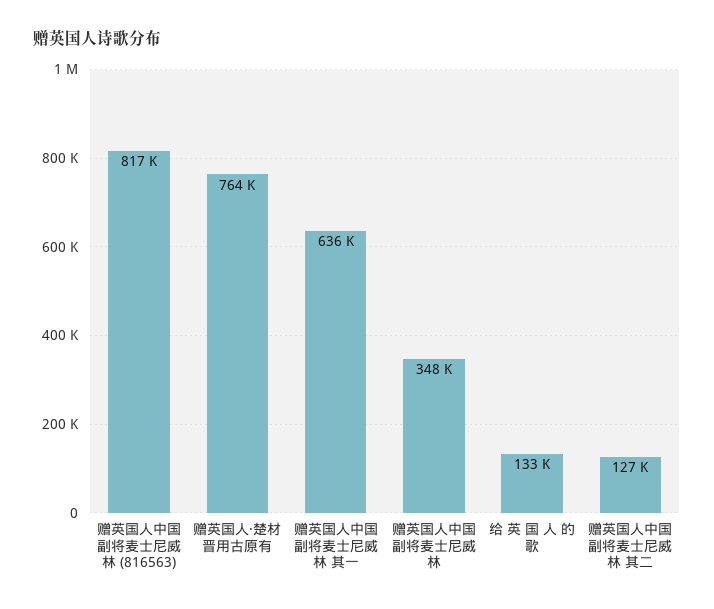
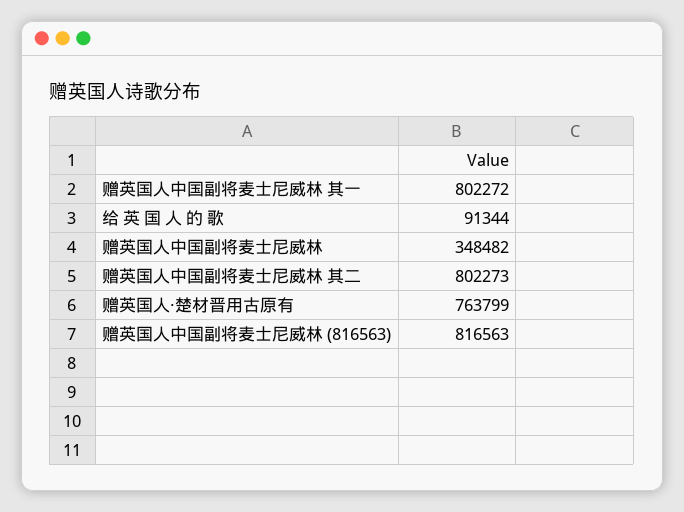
  {
    "赠英国人中国副将麦士尼威林 (816563)": 816563,
    "赠英国人·楚材晋用古原有": 763799,
-   "赠英国人中国副将麦士尼威林 其一": 636000,
+   "赠英国人中国副将麦士尼威林 其一": 802272,
    "赠英国人中国副将麦士尼威林": 348482,
-   "给 英 国 人 的 歌": 133000,
+   "给 英 国 人 的 歌": 91344,
-   "赠英国人中国副将麦士尼威林 其二": 127000
+   "赠英国人中国副将麦士尼威林 其二": 802273
  }

